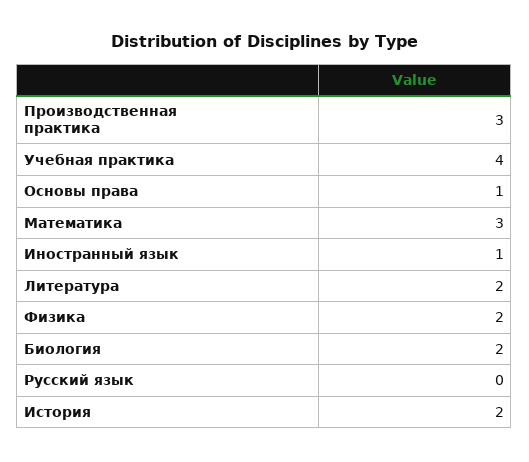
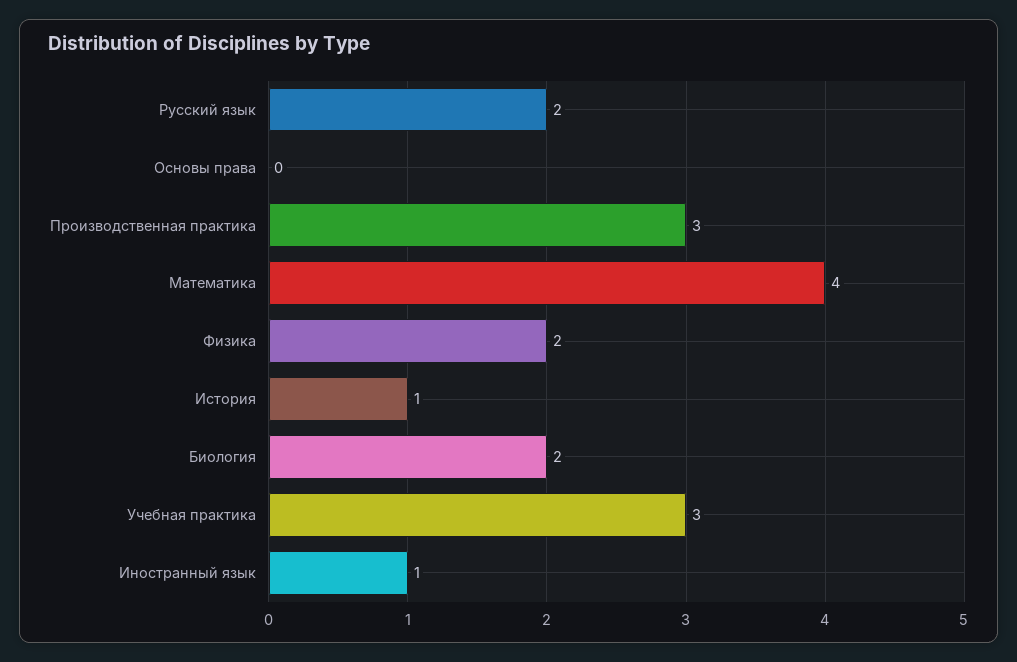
  {
    "Производственная практика": 3,
-   "Учебная практика": 4,
+   "Учебная практика": 3,
-   "Основы права": 1,
+   "Основы права": 0,
-   "Математика": 3,
+   "Математика": 4,
    "Иностранный язык": 1,
-   "Литература": 2,
    "Физика": 2,
    "Биология": 2,
-   "Русский язык": 0,
+   "Русский язык": 2,
-   "История": 2
+   "История": 1
  }

